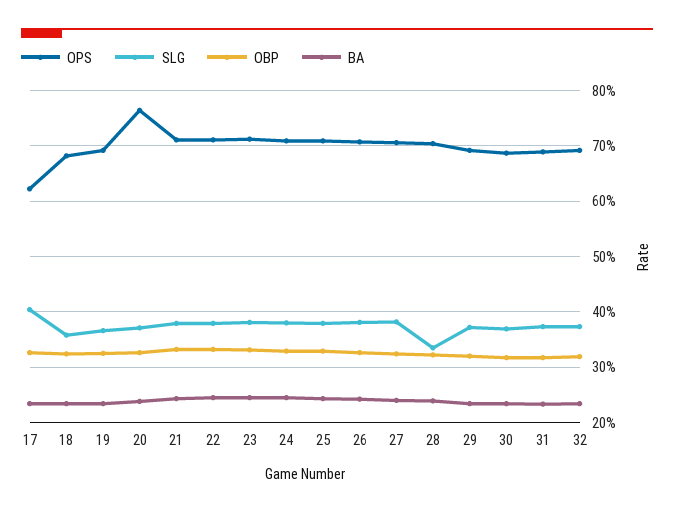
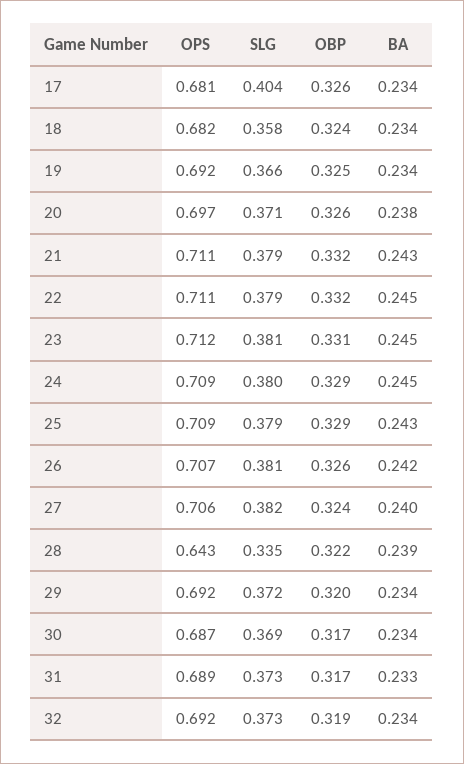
  {
    "OPS": {
-     "17": 0.62,
+     "17": 0.681,
      "18": 0.682,
      "19": 0.692,
-     "20": 0.76,
+     "20": 0.697,
      "21": 0.711,
      "22": 0.711,
      "23": 0.712,
      "24": 0.709,
      "25": 0.709,
      "26": 0.707,
      "27": 0.706,
-     "28": 0.7,
+     "28": 0.643,
      "29": 0.692,
      "30": 0.687,
      "31": 0.689,
      "32": 0.692
    },
    "SLG": {
      "17": 0.404,
      "18": 0.358,
      "19": 0.366,
      "20": 0.371,
      "21": 0.379,
      "22": 0.379,
      "23": 0.381,
      "24": 0.38,
      "25": 0.379,
      "26": 0.381,
      "27": 0.382,
      "28": 0.335,
      "29": 0.372,
      "30": 0.369,
      "31": 0.373,
      "32": 0.373
    },
    "OBP": {
      "17": 0.326,
      "18": 0.324,
      "19": 0.325,
      "20": 0.326,
      "21": 0.332,
      "22": 0.332,
      "23": 0.331,
      "24": 0.329,
      "25": 0.329,
      "26": 0.326,
      "27": 0.324,
      "28": 0.322,
      "29": 0.32,
      "30": 0.317,
      "31": 0.317,
      "32": 0.319
    },
    "BA": {
      "17": 0.234,
      "18": 0.234,
      "19": 0.234,
      "20": 0.238,
      "21": 0.243,
      "22": 0.245,
      "23": 0.245,
      "24": 0.245,
      "25": 0.243,
      "26": 0.242,
      "27": 0.24,
      "28": 0.239,
      "29": 0.234,
      "30": 0.234,
      "31": 0.233,
      "32": 0.234
    }
  }

